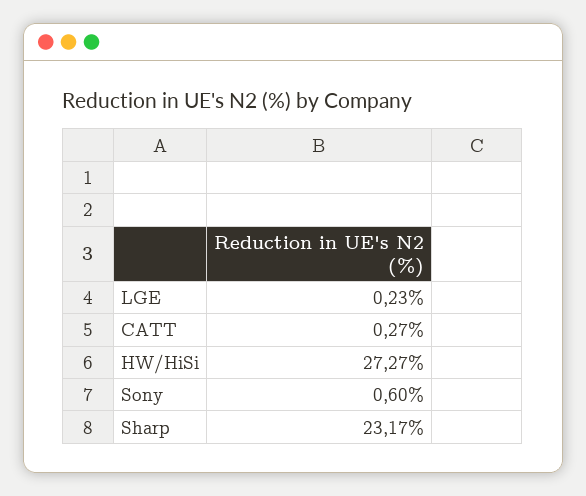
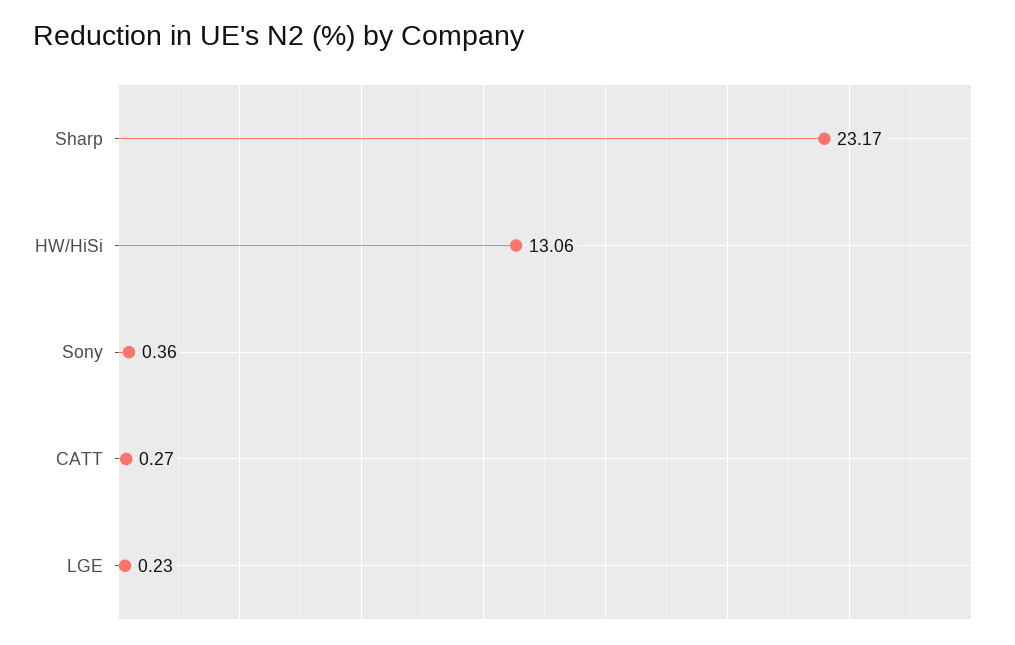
  {
    "LGE": 0.23,
    "CATT": 0.27,
-   "HW/HiSi": 27.27,
+   "HW/HiSi": 13.06,
-   "Sony": 0.6,
+   "Sony": 0.36,
    "Sharp": 23.17
  }

